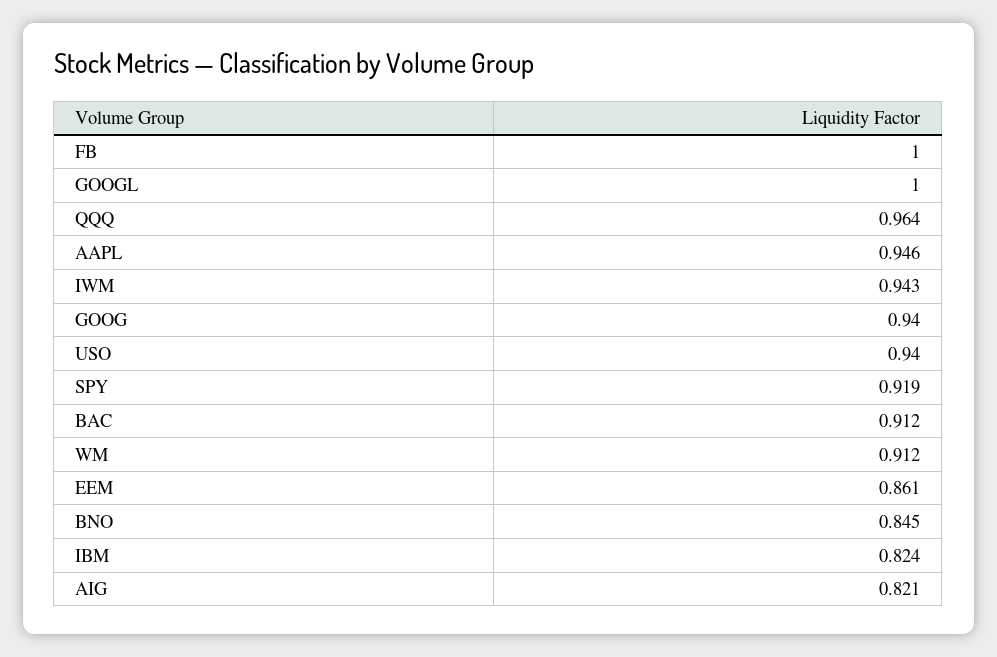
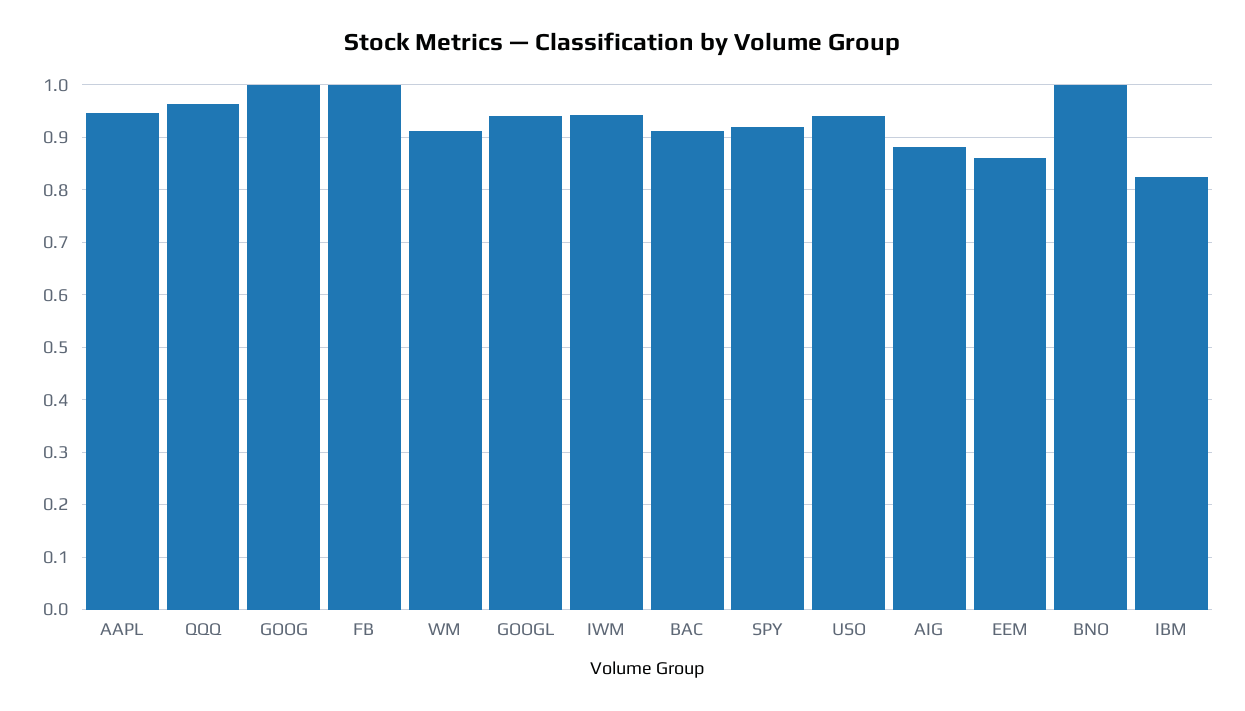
  {
    "FB": 1,
-   "GOOGL": 1,
+   "GOOGL": 0.94,
    "QQQ": 0.964,
    "AAPL": 0.946,
    "IWM": 0.943,
-   "GOOG": 0.94,
+   "GOOG": 1,
    "USO": 0.94,
    "SPY": 0.919,
    "BAC": 0.912,
    "WM": 0.912,
    "EEM": 0.861,
-   "BNO": 0.845,
+   "BNO": 1,
    "IBM": 0.824,
-   "AIG": 0.821
+   "AIG": 0.88
  }

